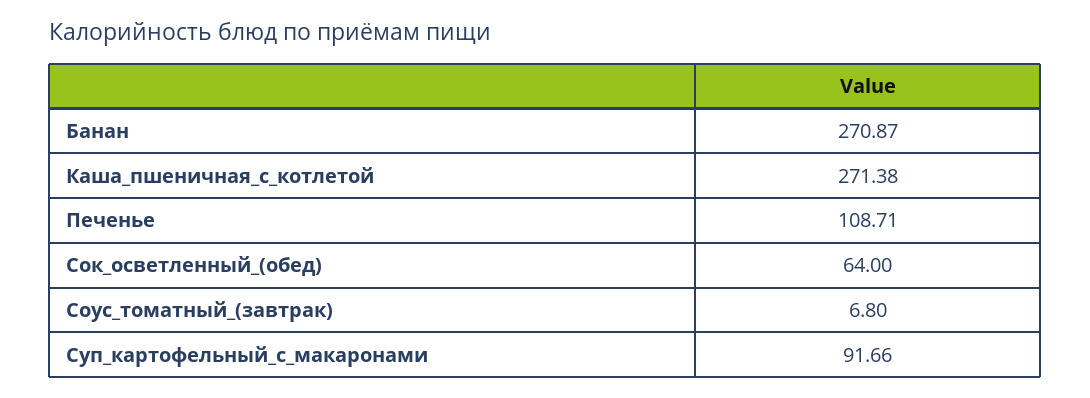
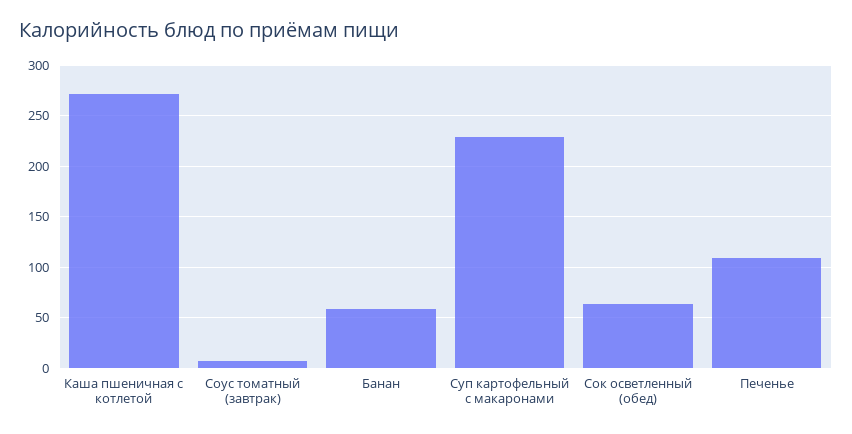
  {
-   "Банан": 270.87,
+   "Банан": 60,
    "Каша_пшеничная_с_котлетой": 271.38,
    "Печенье": 108.71,
    "Сок_осветленный_(обед)": 64,
    "Соус_томатный_(завтрак)": 6.8,
-   "Суп_картофельный_с_макаронами": 91.66
+   "Суп_картофельный_с_макаронами": 230
  }

